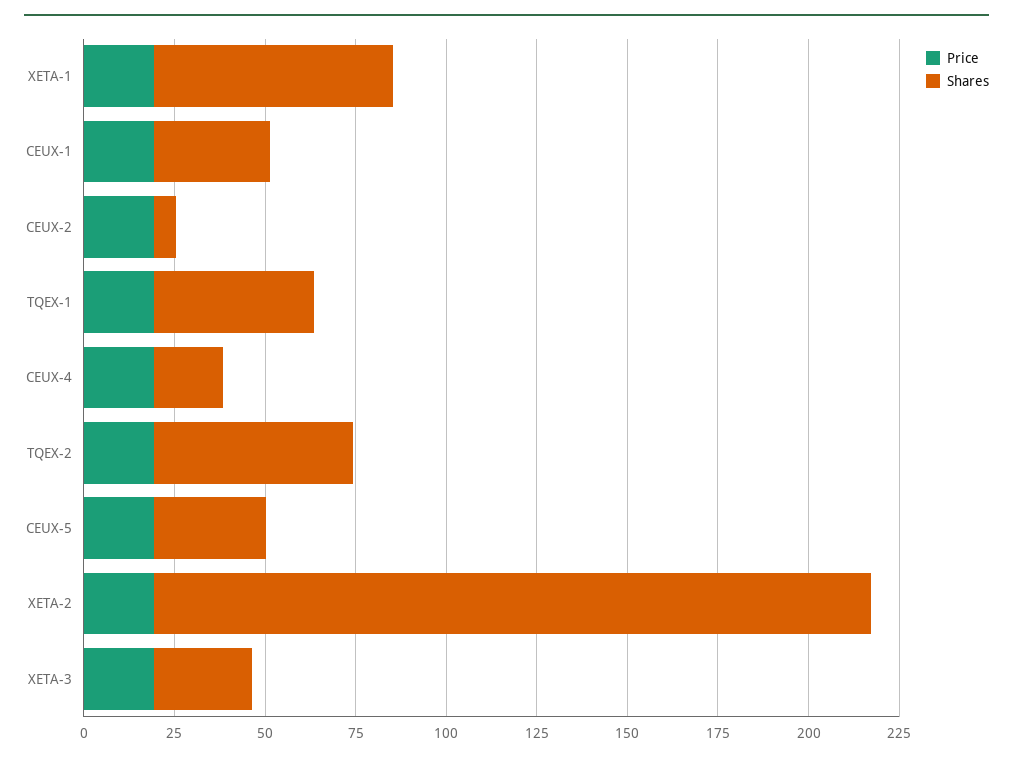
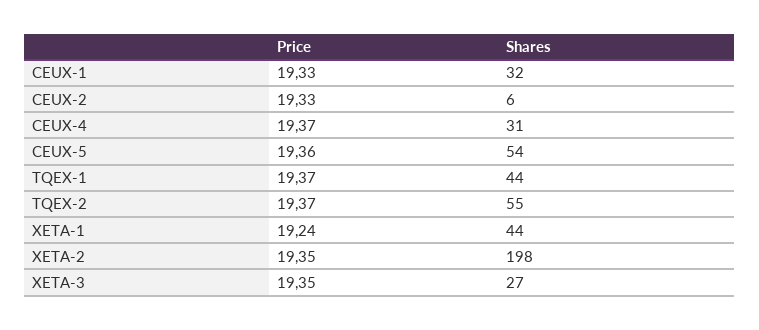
  {
    "Price": {
      "XETA-1": 19.24,
      "CEUX-1": 19.33,
      "CEUX-2": 19.33,
      "TQEX-1": 19.37,
      "CEUX-4": 19.37,
      "TQEX-2": 19.37,
      "CEUX-5": 19.36,
      "XETA-2": 19.35,
      "XETA-3": 19.35
    },
    "Shares": {
-     "XETA-1": 65,
+     "XETA-1": 44,
      "CEUX-1": 32,
      "CEUX-2": 6,
      "TQEX-1": 44,
-     "CEUX-4": 20,
+     "CEUX-4": 31,
      "TQEX-2": 55,
-     "CEUX-5": 30,
+     "CEUX-5": 54,
      "XETA-2": 198,
      "XETA-3": 27
    }
  }

